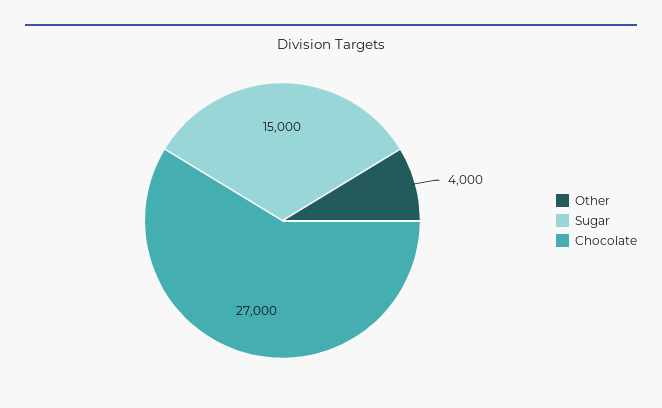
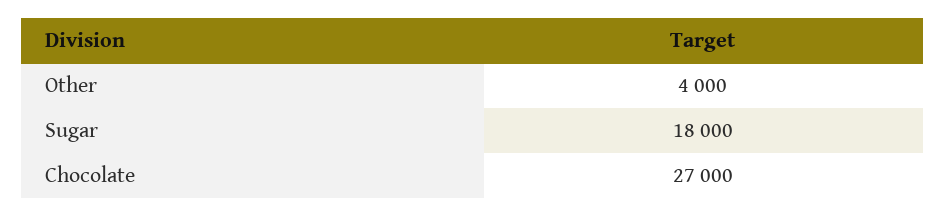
  {
    "Other": 4000,
-   "Sugar": 15000,
+   "Sugar": 18000,
    "Chocolate": 27000
  }

